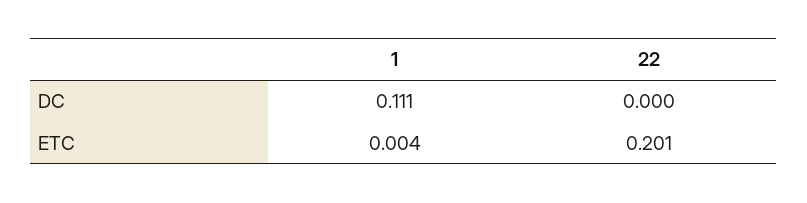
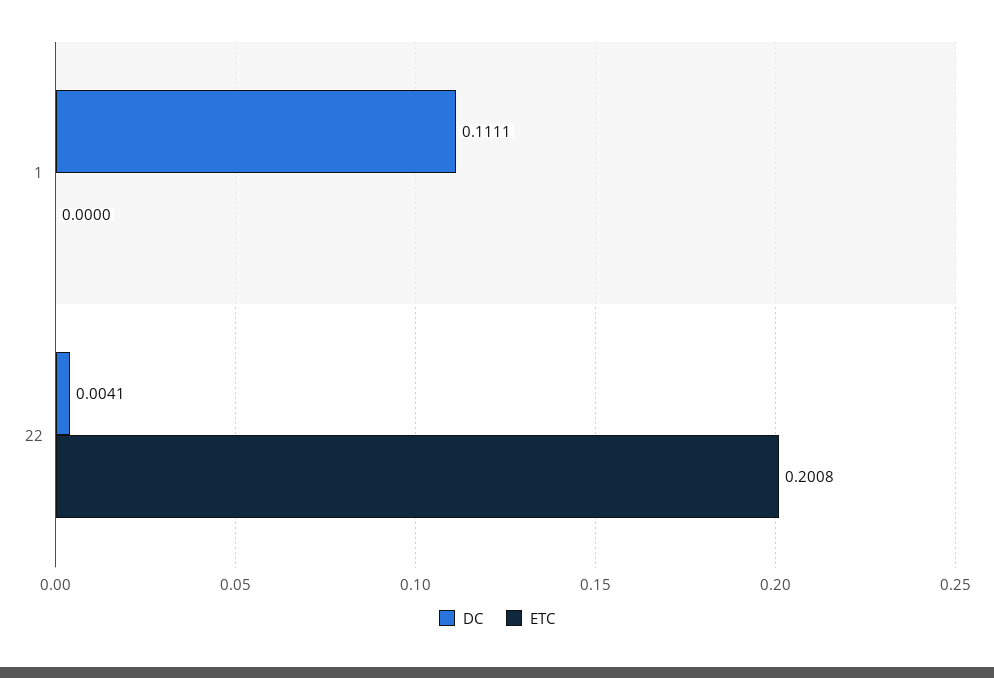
  {
    "DC": {
      "1": 0.1111,
-     "22": 0
+     "22": 0.0041
    },
    "ETC": {
-     "1": 0.004,
+     "1": 0,
      "22": 0.2008
    }
  }

